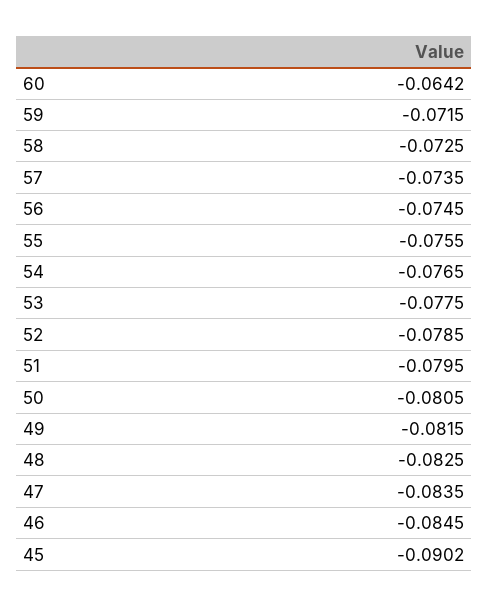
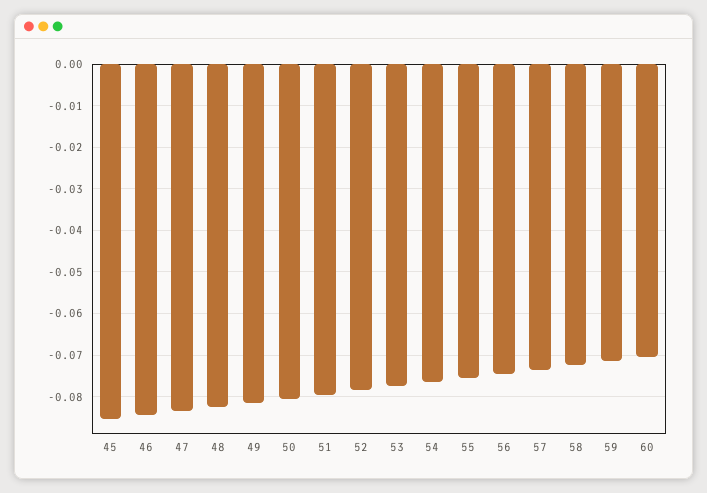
  {
-   "60": -0.0642,
+   "60": -0.07,
    "59": -0.0715,
    "58": -0.0725,
    "57": -0.0735,
    "56": -0.0745,
    "55": -0.0755,
    "54": -0.0765,
    "53": -0.0775,
    "52": -0.0785,
    "51": -0.0795,
    "50": -0.0805,
    "49": -0.0815,
    "48": -0.0825,
    "47": -0.0835,
    "46": -0.0845,
-   "45": -0.0902
+   "45": -0.086
  }

